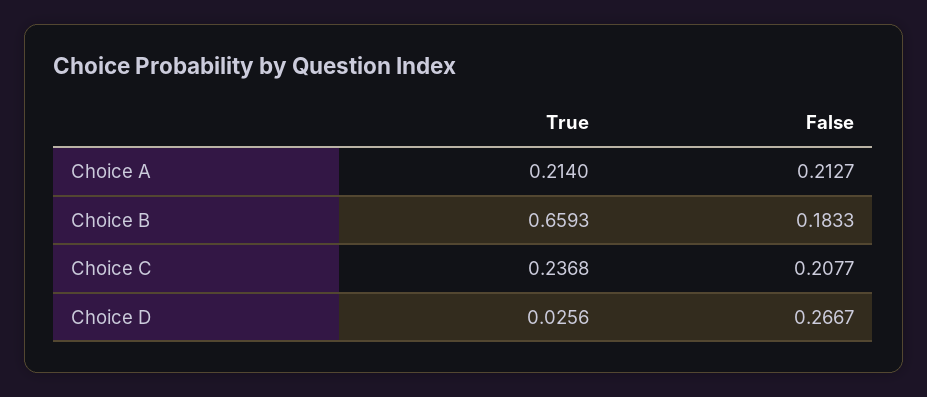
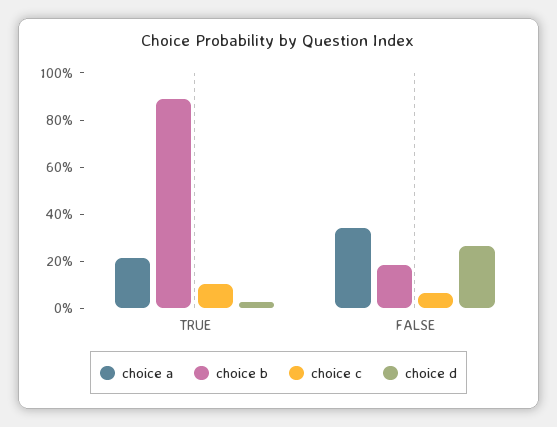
  {
    "Choice A": {
      "True": 0.214,
-     "False": 0.2127
+     "False": 0.35
    },
    "Choice B": {
-     "True": 0.6593,
+     "True": 0.9,
      "False": 0.1833
    },
    "Choice C": {
-     "True": 0.2368,
+     "True": 0.1,
-     "False": 0.2077
+     "False": 0.05
    },
    "Choice D": {
      "True": 0.0256,
      "False": 0.2667
    }
  }

